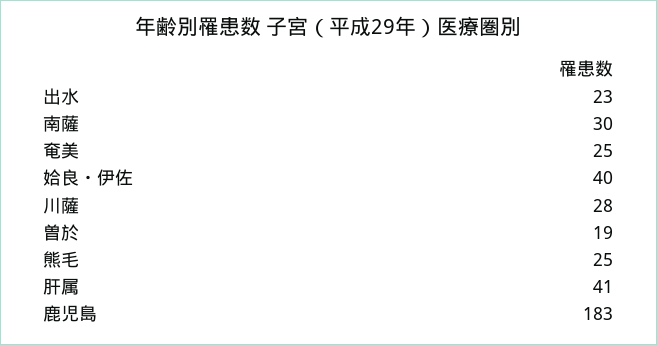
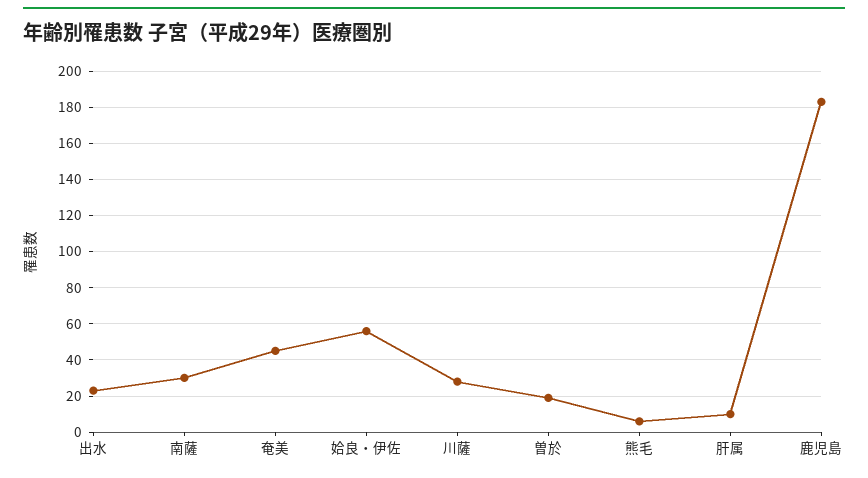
  {
    "出水": 23,
    "南薩": 30,
-   "奄美": 25,
+   "奄美": 45,
-   "姶良・伊佐": 40,
+   "姶良・伊佐": 55,
    "川薩": 28,
    "曽於": 19,
-   "熊毛": 25,
+   "熊毛": 5,
-   "肝属": 41,
+   "肝属": 10,
    "鹿児島": 183
  }

